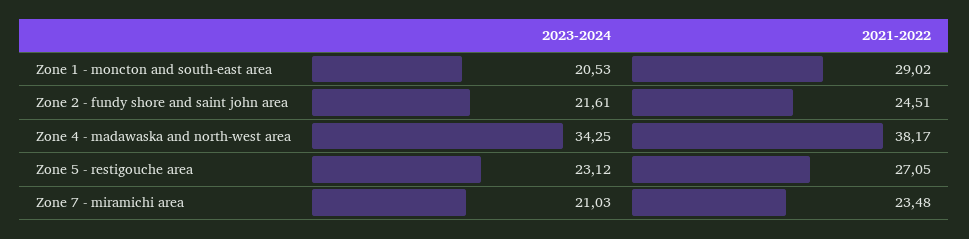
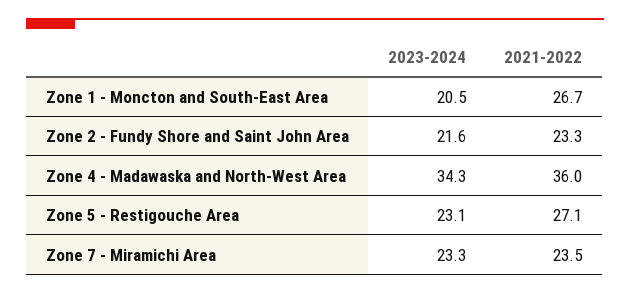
  {
    "2023-2024": {
      "Zone 1 - moncton and south-east area": 20.53,
      "Zone 2 - fundy shore and saint john area": 21.61,
      "Zone 4 - madawaska and north-west area": 34.25,
      "Zone 5 - restigouche area": 23.12,
-     "Zone 7 - miramichi area": 21.03
+     "Zone 7 - miramichi area": 23.3
    },
    "2021-2022": {
-     "Zone 1 - moncton and south-east area": 29.02,
+     "Zone 1 - moncton and south-east area": 26.7,
-     "Zone 2 - fundy shore and saint john area": 24.51,
+     "Zone 2 - fundy shore and saint john area": 23.3,
-     "Zone 4 - madawaska and north-west area": 38.17,
+     "Zone 4 - madawaska and north-west area": 36,
      "Zone 5 - restigouche area": 27.05,
      "Zone 7 - miramichi area": 23.48
    }
  }

